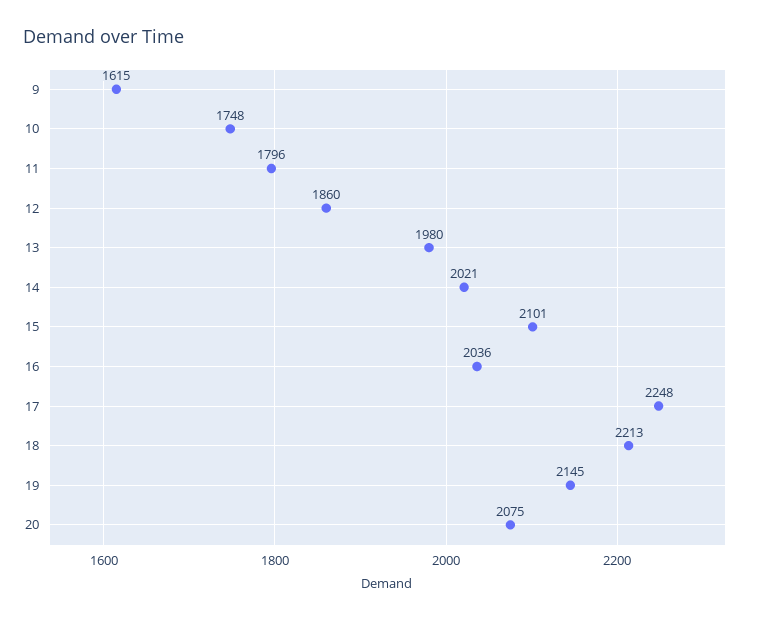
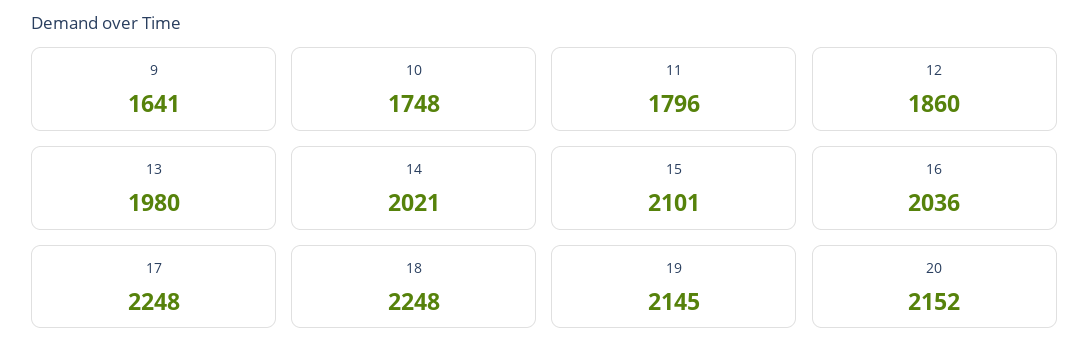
  {
-   "9": 1615,
+   "9": 1641,
    "10": 1748,
    "11": 1796,
    "12": 1860,
    "13": 1980,
    "14": 2021,
    "15": 2101,
    "16": 2036,
    "17": 2248,
-   "18": 2213,
+   "18": 2248,
    "19": 2145,
-   "20": 2075
+   "20": 2152
  }

